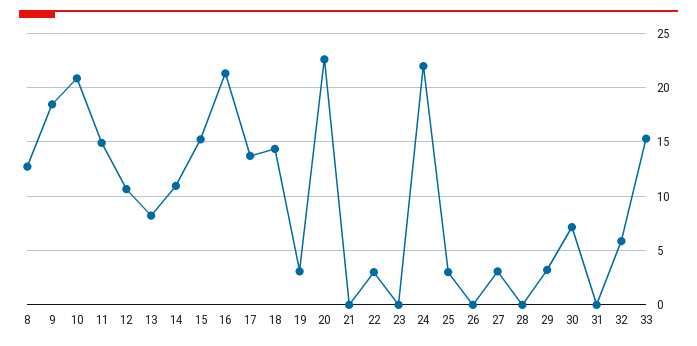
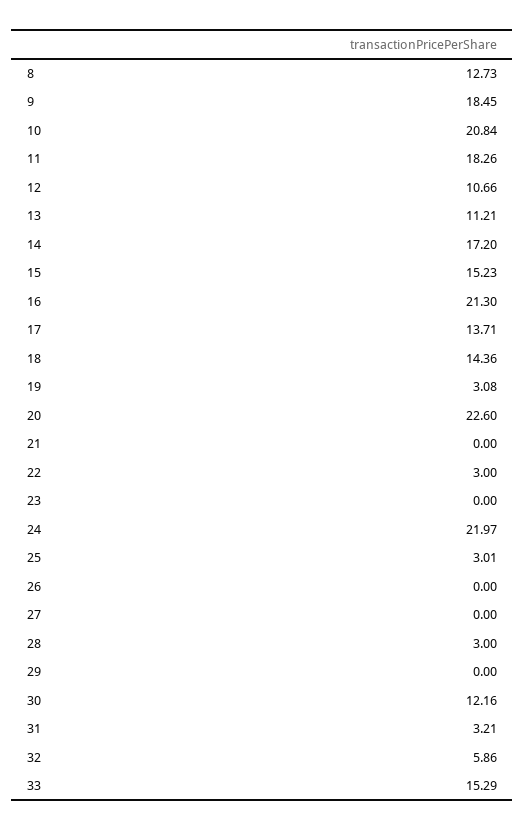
  {
    "8": 12.73,
    "9": 18.45,
    "10": 20.84,
-   "11": 15,
+   "11": 18.26,
    "12": 10.66,
-   "13": 8,
+   "13": 11.21,
-   "14": 11,
+   "14": 17.2,
    "15": 15.23,
    "16": 21.3,
    "17": 13.71,
    "18": 14.36,
    "19": 3.08,
    "20": 22.6,
    "21": 0,
    "22": 3,
    "23": 0,
    "24": 21.97,
    "25": 3.01,
    "26": 0,
-   "27": 3,
+   "27": 0,
-   "28": 0,
+   "28": 3,
-   "29": 3,
+   "29": 0,
-   "30": 7,
+   "30": 12.16,
-   "31": 0,
+   "31": 3.21,
    "32": 5.86,
    "33": 15.29
  }

